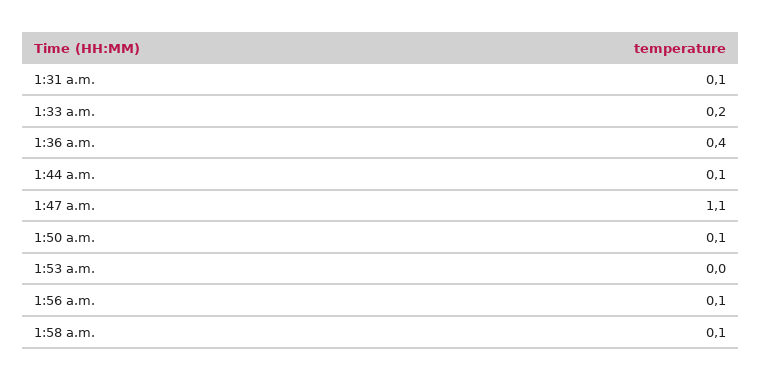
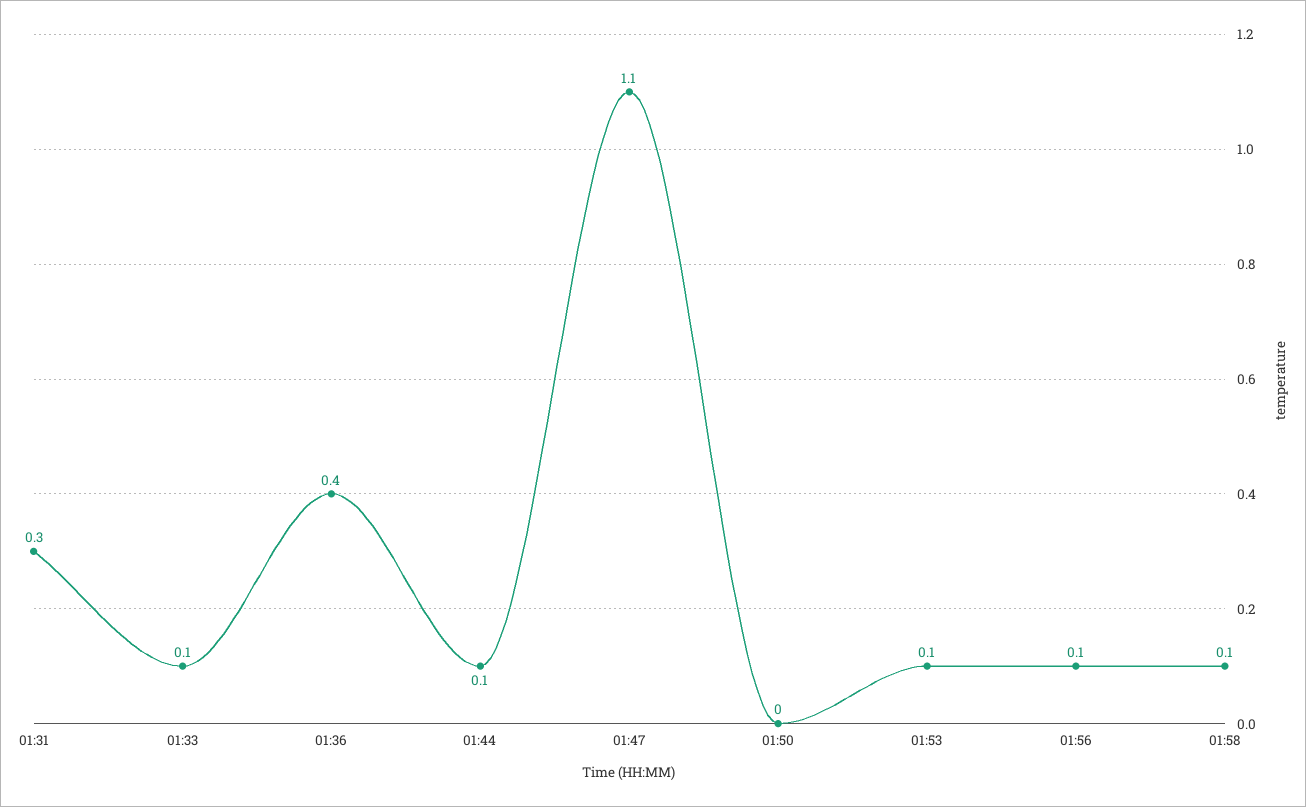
  {
-   "1:31 a.m.": 0.1,
+   "1:31 a.m.": 0.3,
-   "1:33 a.m.": 0.2,
+   "1:33 a.m.": 0.1,
    "1:36 a.m.": 0.4,
    "1:44 a.m.": 0.1,
    "1:47 a.m.": 1.1,
-   "1:50 a.m.": 0.1,
+   "1:50 a.m.": 0,
-   "1:53 a.m.": 0,
+   "1:53 a.m.": 0.1,
    "1:56 a.m.": 0.1,
    "1:58 a.m.": 0.1
  }

